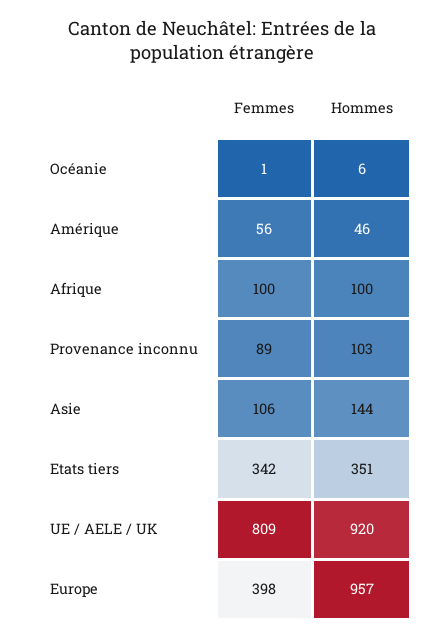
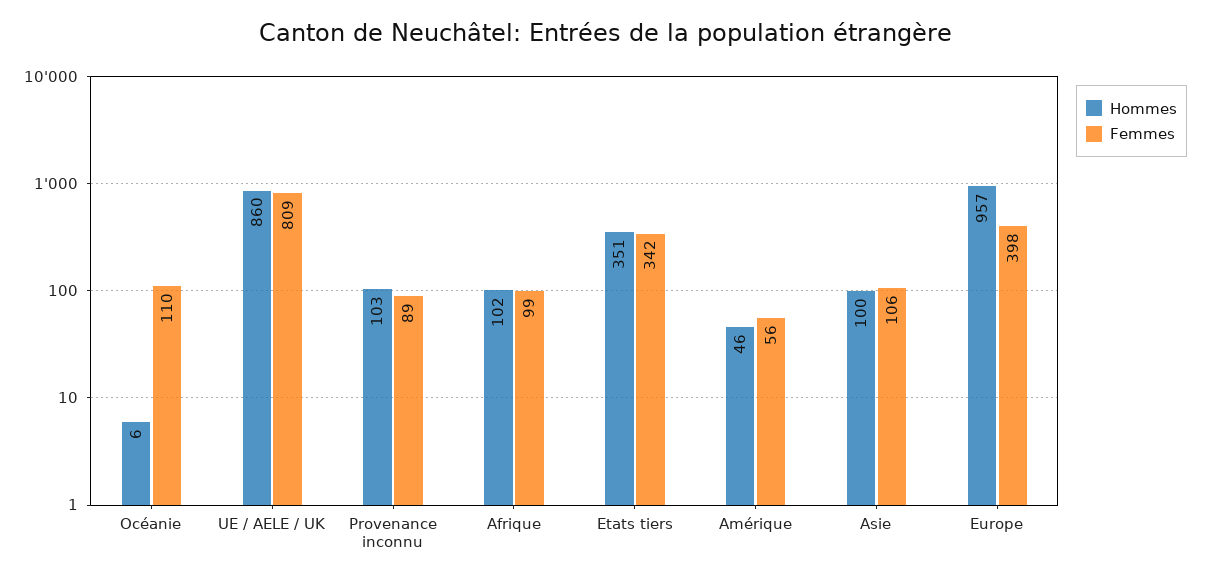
  {
    "Femmes": {
-     "Océanie": 1,
+     "Océanie": 110,
      "Amérique": 56,
-     "Afrique": 100,
+     "Afrique": 99,
      "Provenance inconnu": 89,
      "Asie": 106,
      "Etats tiers": 342,
      "UE / AELE / UK": 809,
      "Europe": 398
    },
    "Hommes": {
      "Océanie": 6,
      "Amérique": 46,
-     "Afrique": 100,
+     "Afrique": 102,
      "Provenance inconnu": 103,
-     "Asie": 144,
+     "Asie": 100,
      "Etats tiers": 351,
-     "UE / AELE / UK": 920,
+     "UE / AELE / UK": 860,
      "Europe": 957
    }
  }

